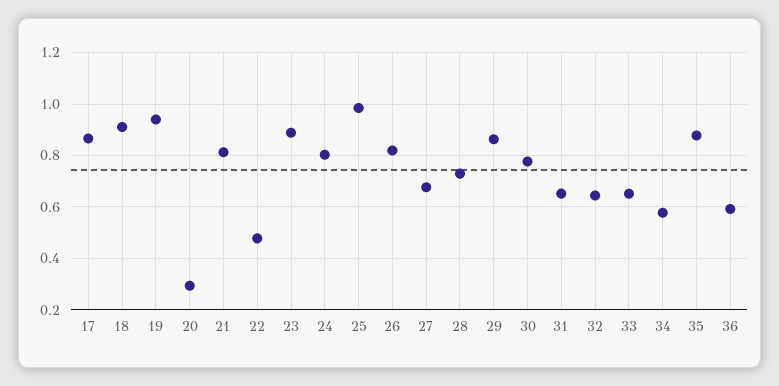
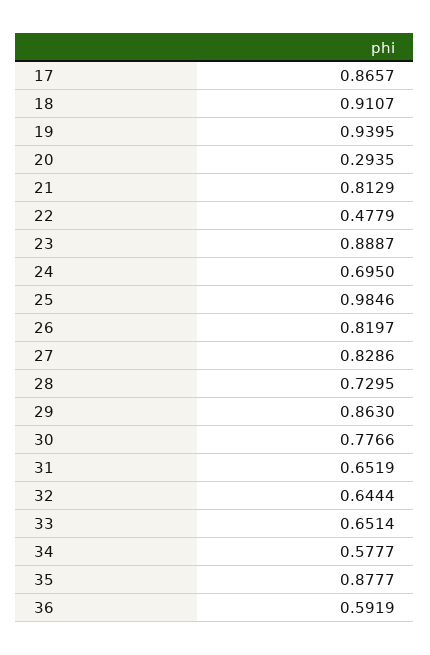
  {
    "17": 0.8657,
    "18": 0.9107,
    "19": 0.9395,
    "20": 0.2935,
    "21": 0.8129,
    "22": 0.4779,
    "23": 0.8887,
-   "24": 0.8,
+   "24": 0.695,
    "25": 0.9846,
    "26": 0.8197,
-   "27": 0.675,
+   "27": 0.8286,
    "28": 0.7295,
    "29": 0.863,
    "30": 0.7766,
    "31": 0.6519,
    "32": 0.6444,
    "33": 0.6514,
    "34": 0.5777,
    "35": 0.8777,
    "36": 0.5919
  }

